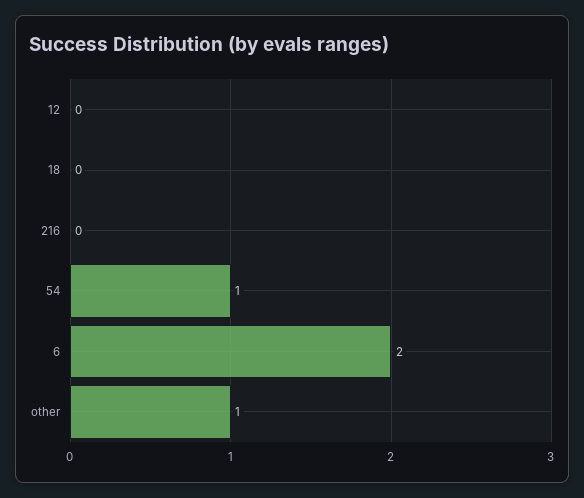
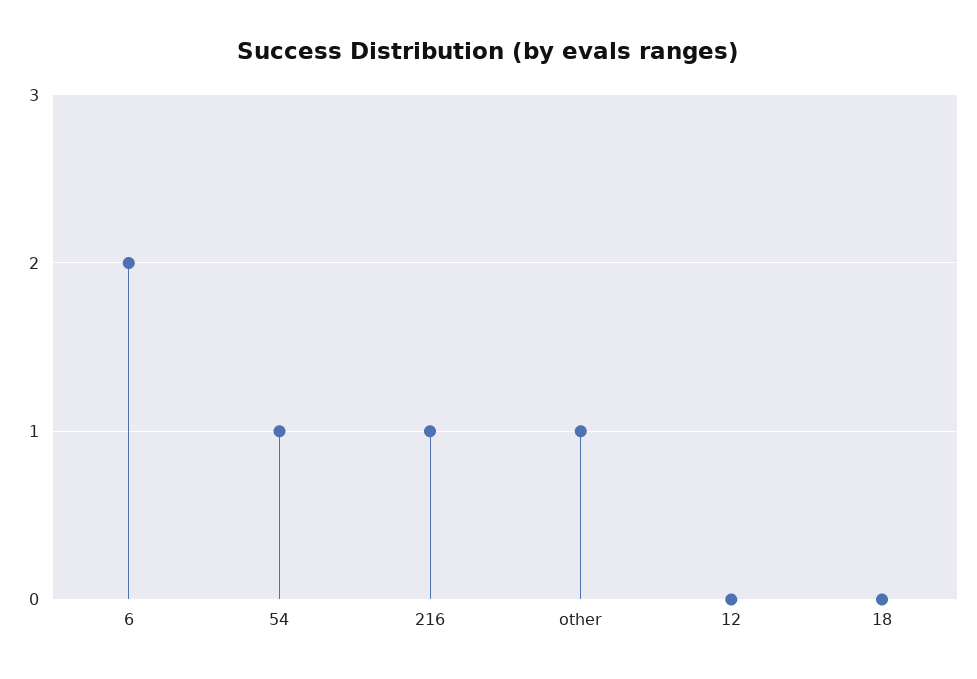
  {
    "12": 0,
    "18": 0,
-   "216": 0,
+   "216": 1,
    "54": 1,
    "6": 2,
    "other": 1
  }

